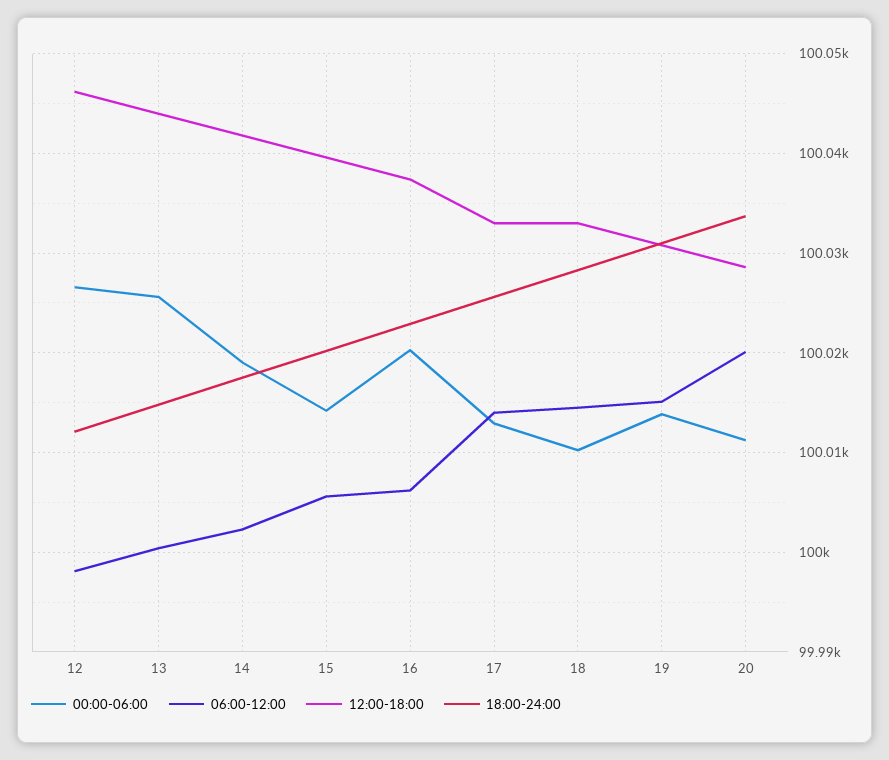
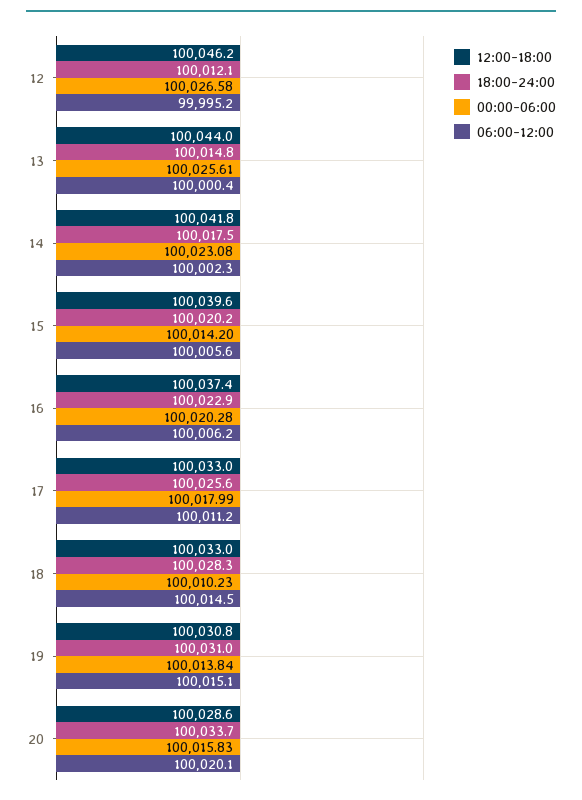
  {
    "00:00-06:00": {
      "12": 100026.58,
      "13": 100025.61,
-     "14": 100019,
+     "14": 100023.08,
      "15": 100014.2,
      "16": 100020.28,
-     "17": 100013,
+     "17": 100017.99,
      "18": 100010.23,
      "19": 100013.84,
-     "20": 100011
+     "20": 100015.83
    },
    "06:00-12:00": {
-     "12": 99998,
+     "12": 99995.2,
      "13": 100000.4,
      "14": 100002.3,
      "15": 100005.6,
      "16": 100006.2,
-     "17": 100014,
+     "17": 100011.2,
      "18": 100014.5,
      "19": 100015.1,
      "20": 100020.1
    },
    "12:00-18:00": {
      "12": 100046.2,
      "13": 100044,
      "14": 100041.8,
      "15": 100039.6,
      "16": 100037.4,
      "17": 100033,
      "18": 100033,
      "19": 100030.8,
      "20": 100028.6
    },
    "18:00-24:00": {
      "12": 100012.1,
      "13": 100014.8,
      "14": 100017.5,
      "15": 100020.2,
      "16": 100022.9,
      "17": 100025.6,
      "18": 100028.3,
      "19": 100031,
      "20": 100033.7
    }
  }

